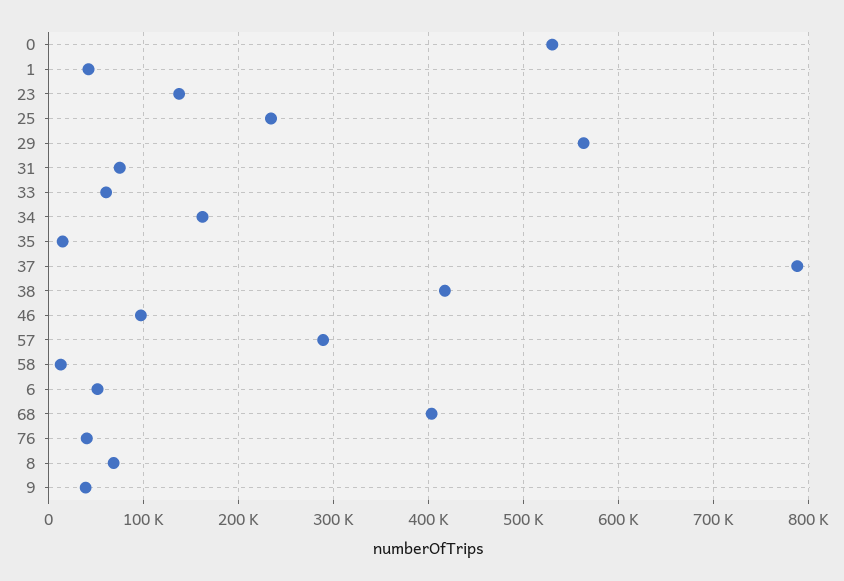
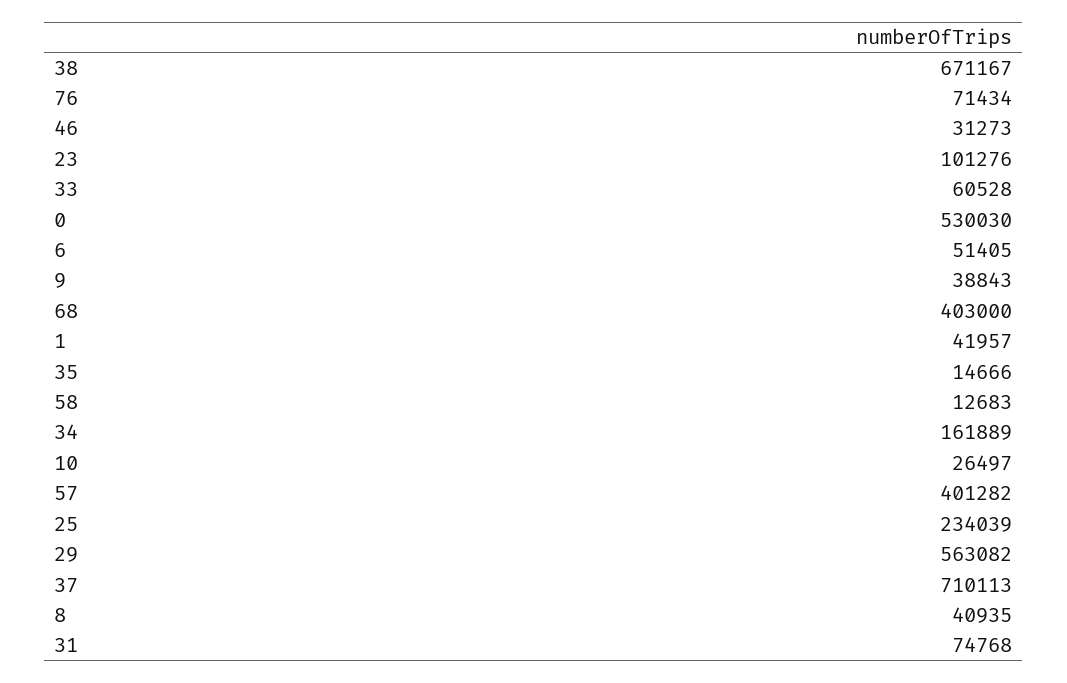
  {
    "0": 530030,
    "1": 41957,
-   "23": 140000,
+   "23": 101276,
    "25": 234039,
    "29": 563082,
    "31": 74768,
    "33": 60528,
    "34": 161889,
    "35": 14666,
-   "37": 790000,
+   "37": 710113,
-   "38": 420000,
+   "38": 671167,
-   "46": 100000,
+   "46": 31273,
-   "57": 290000,
+   "57": 401282,
    "58": 12683,
    "6": 51405,
    "68": 403000,
-   "76": 40000,
+   "76": 71434,
-   "8": 70000,
+   "8": 40935,
-   "9": 38843
+   "9": 38843,
+   "10": 26497
  }

